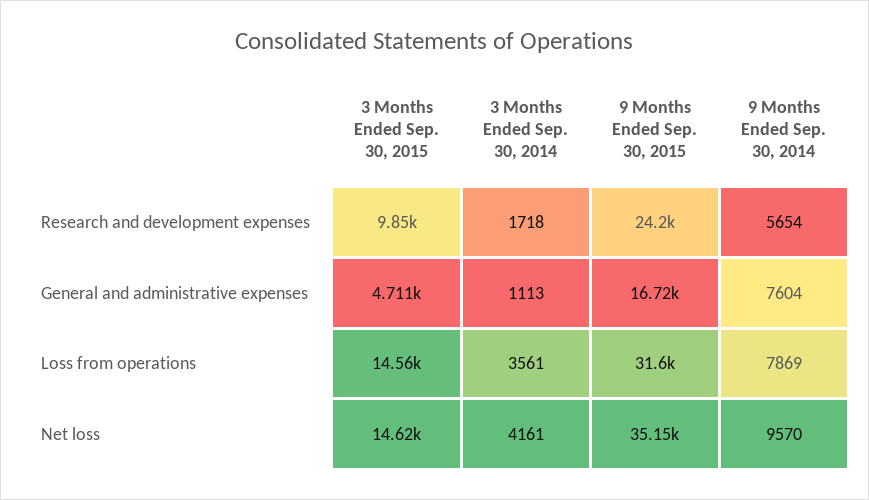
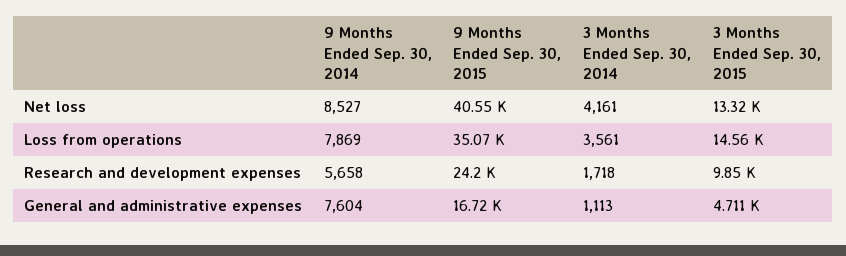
  {
    "3 Months Ended Sep. 30, 2015": {
      "Research and development expenses": 9850,
      "General and administrative expenses": 4711,
      "Loss from operations": 14560,
-     "Net loss": 14620
+     "Net loss": 13320
    },
    "3 Months Ended Sep. 30, 2014": {
      "Research and development expenses": 1718,
      "General and administrative expenses": 1113,
      "Loss from operations": 3561,
      "Net loss": 4161
    },
    "9 Months Ended Sep. 30, 2015": {
      "Research and development expenses": 24200,
      "General and administrative expenses": 16720,
-     "Loss from operations": 31600,
+     "Loss from operations": 35070,
-     "Net loss": 35150
+     "Net loss": 40550
    },
    "9 Months Ended Sep. 30, 2014": {
-     "Research and development expenses": 5654,
+     "Research and development expenses": 5658,
      "General and administrative expenses": 7604,
      "Loss from operations": 7869,
-     "Net loss": 9570
+     "Net loss": 8527
    }
  }

